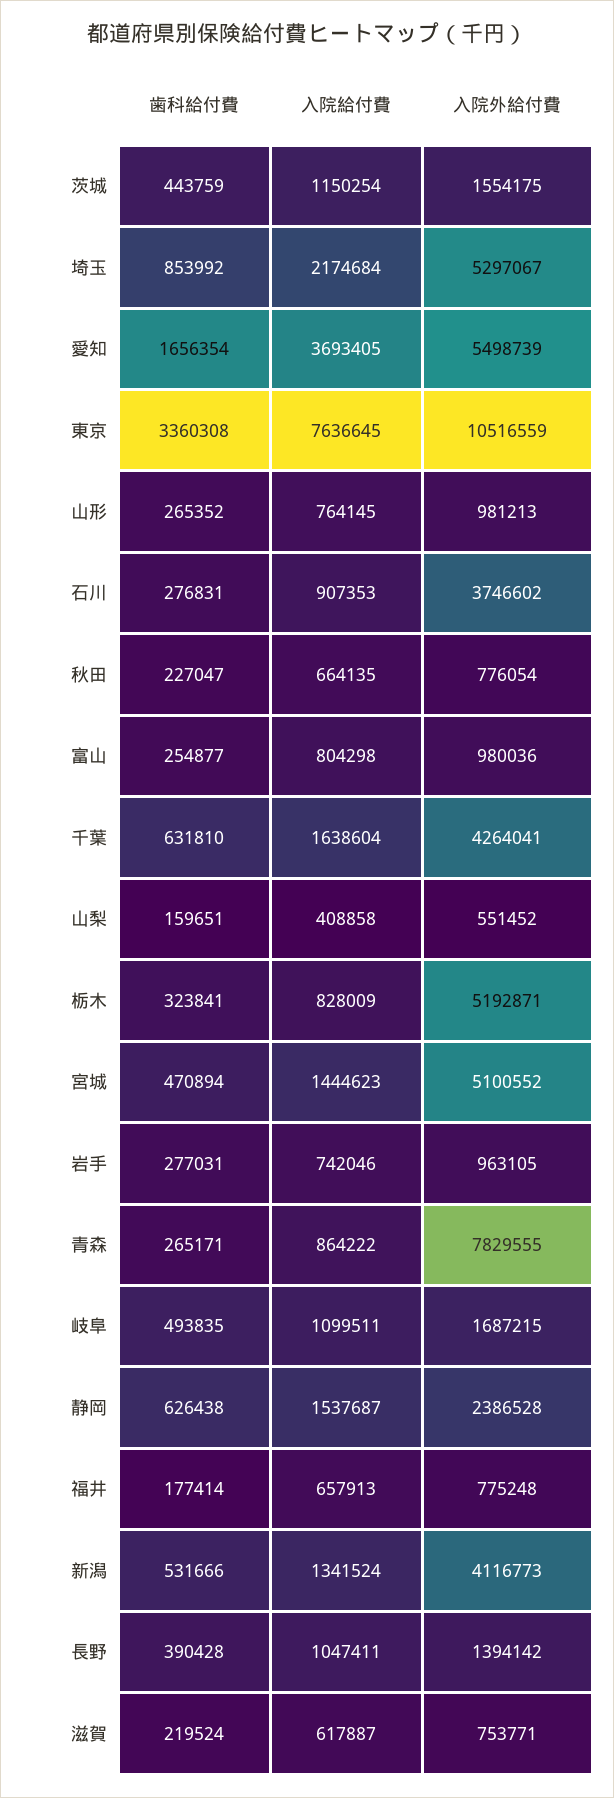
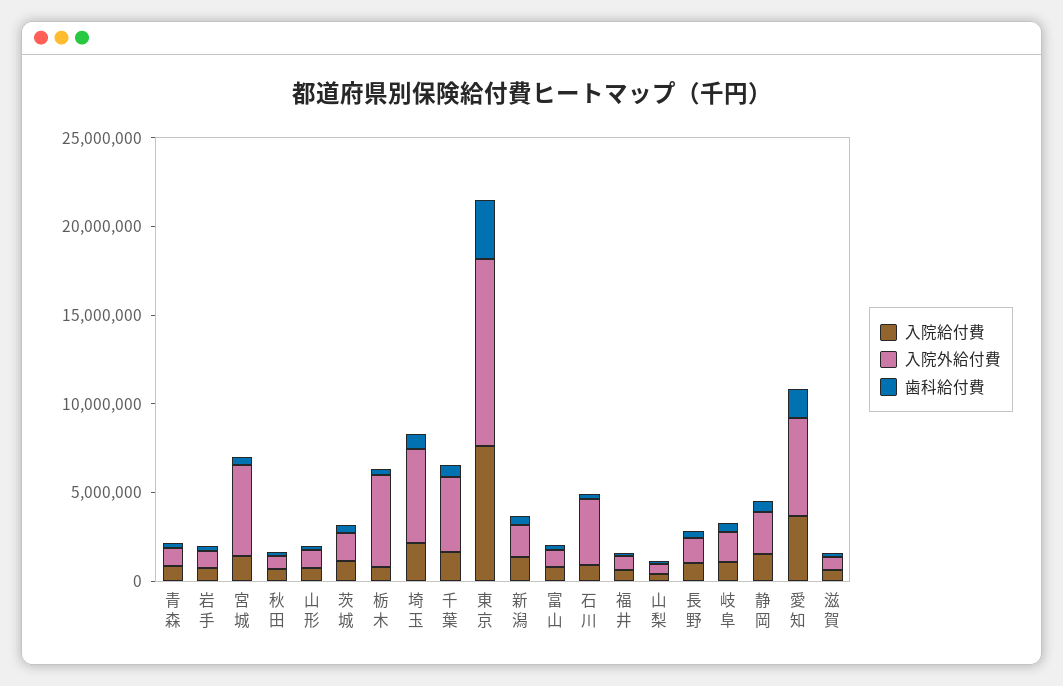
  {
    "歯科給付費": {
      "茨城": 443759,
      "埼玉": 853992,
      "愛知": 1656354,
      "東京": 3360308,
      "山形": 265352,
      "石川": 276831,
      "秋田": 227047,
      "富山": 254877,
      "千葉": 631810,
      "山梨": 159651,
      "栃木": 323841,
      "宮城": 470894,
      "岩手": 277031,
      "青森": 265171,
      "岐阜": 493835,
      "静岡": 626438,
      "福井": 177414,
      "新潟": 531666,
      "長野": 390428,
      "滋賀": 219524
    },
    "入院給付費": {
      "茨城": 1150254,
      "埼玉": 2174684,
      "愛知": 3693405,
      "東京": 7636645,
      "山形": 764145,
      "石川": 907353,
      "秋田": 664135,
      "富山": 804298,
      "千葉": 1638604,
      "山梨": 408858,
      "栃木": 828009,
      "宮城": 1444623,
      "岩手": 742046,
      "青森": 864222,
      "岐阜": 1099511,
      "静岡": 1537687,
      "福井": 657913,
      "新潟": 1341524,
      "長野": 1047411,
      "滋賀": 617887
    },
    "入院外給付費": {
      "茨城": 1554175,
      "埼玉": 5297067,
      "愛知": 5498739,
      "東京": 10516559,
      "山形": 981213,
      "石川": 3746602,
      "秋田": 776054,
      "富山": 980036,
      "千葉": 4264041,
      "山梨": 551452,
      "栃木": 5192871,
      "宮城": 5100552,
      "岩手": 963105,
-     "青森": 7829555,
+     "青森": 1000000,
      "岐阜": 1687215,
      "静岡": 2386528,
      "福井": 775248,
-     "新潟": 4116773,
+     "新潟": 2000000,
      "長野": 1394142,
      "滋賀": 753771
    }
  }

